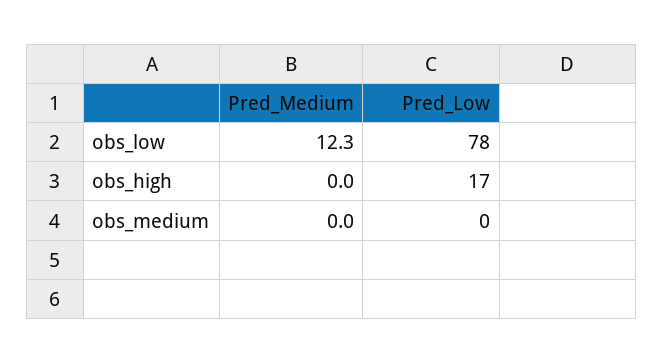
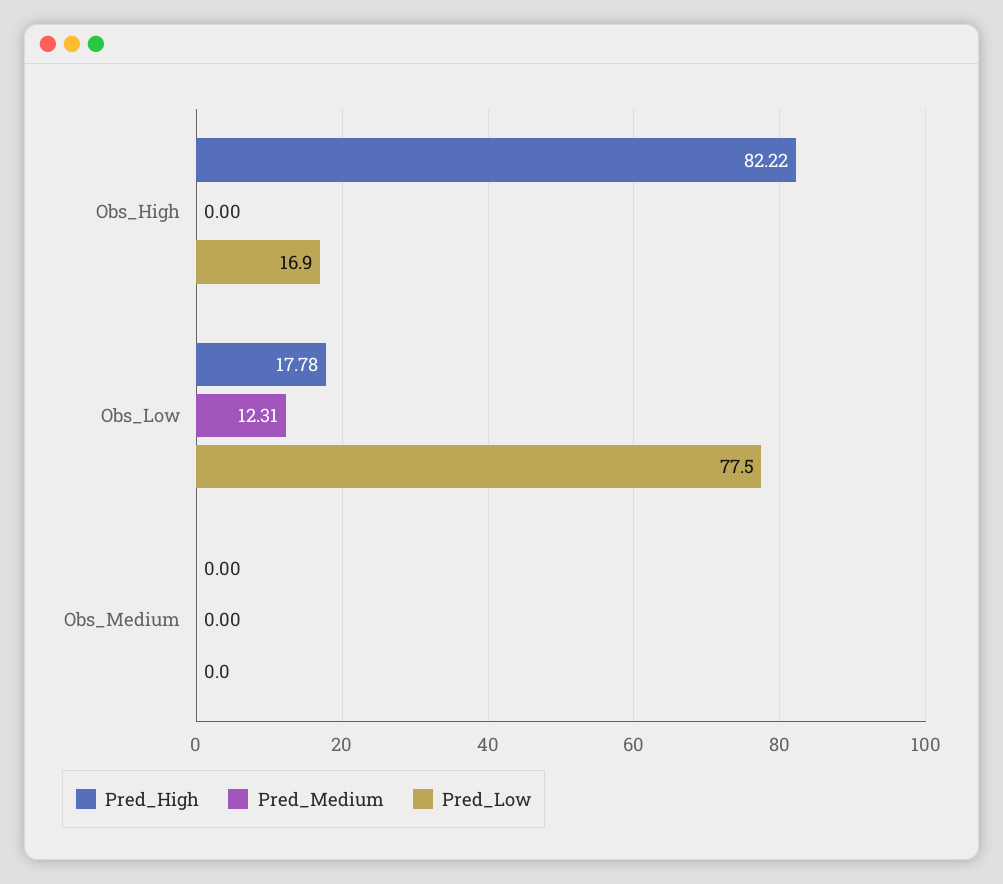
  {
    "Pred_Medium": {
      "obs_low": 12.31,
      "obs_high": 0,
      "obs_medium": 0
    },
    "Pred_Low": {
      "obs_low": 77.5,
      "obs_high": 16.9,
      "obs_medium": 0
-   }
+   },
+   "Pred_High": {
+     "obs_high": 82.22,
+     "obs_low": 17.78,
+     "obs_medium": 0
+   }
  }

